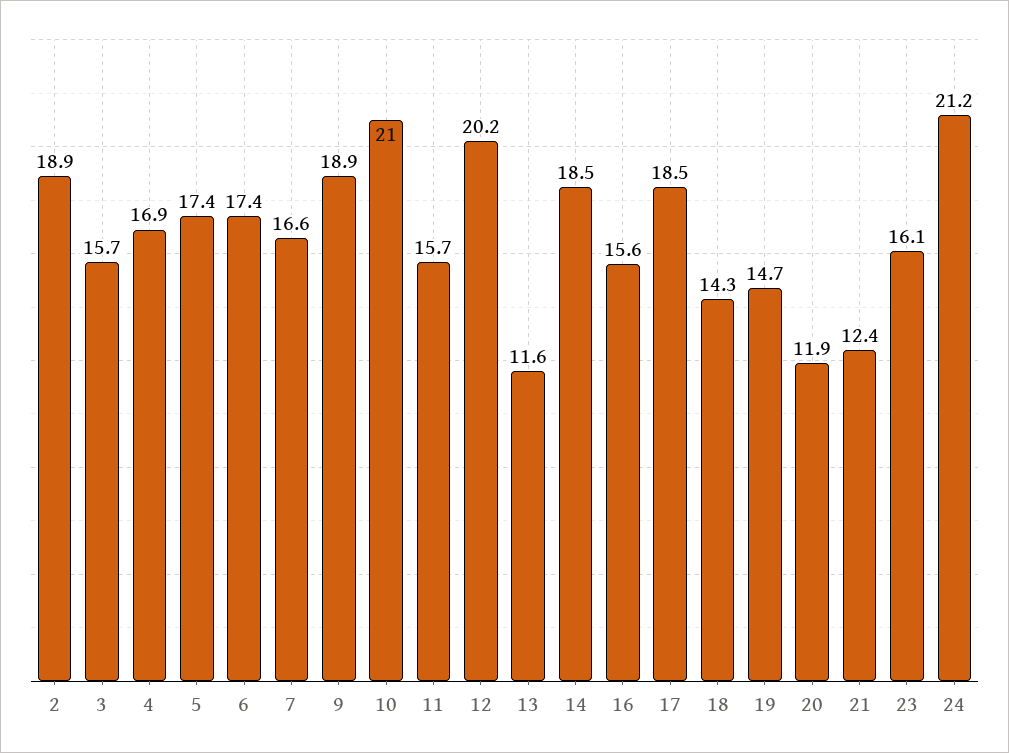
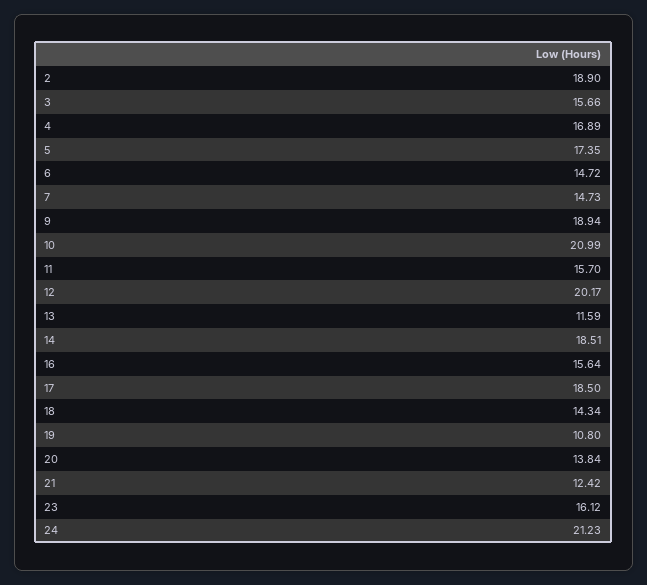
  {
    "2": 18.9,
    "3": 15.66,
    "4": 16.89,
    "5": 17.35,
-   "6": 17.4,
+   "6": 14.72,
-   "7": 16.6,
+   "7": 14.73,
    "9": 18.94,
    "10": 20.99,
    "11": 15.7,
    "12": 20.17,
    "13": 11.59,
    "14": 18.51,
    "16": 15.64,
    "17": 18.5,
    "18": 14.34,
-   "19": 14.7,
+   "19": 10.8,
-   "20": 11.9,
+   "20": 13.84,
    "21": 12.42,
    "23": 16.12,
    "24": 21.23
  }

